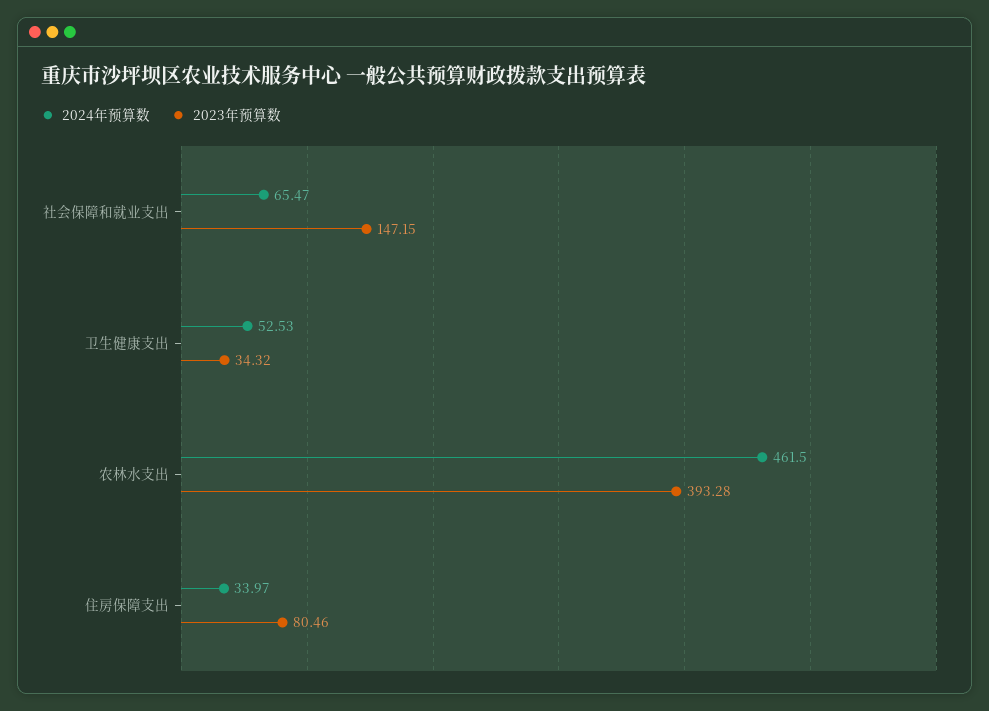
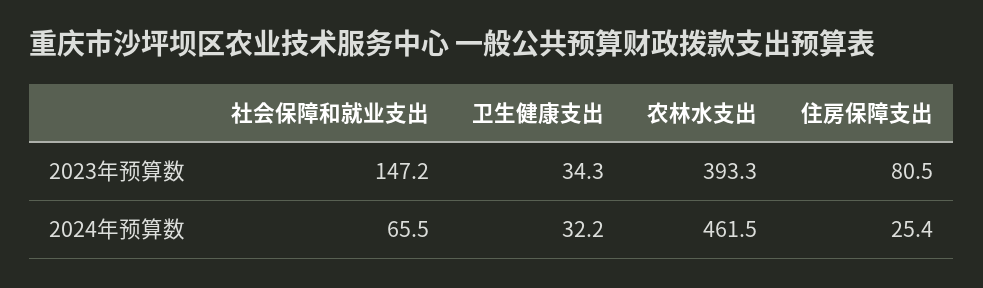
  {
    "2024年预算数": {
      "社会保障和就业支出": 65.47,
-     "卫生健康支出": 52.53,
+     "卫生健康支出": 32.2,
      "农林水支出": 461.5,
-     "住房保障支出": 33.97
+     "住房保障支出": 25.4
    },
    "2023年预算数": {
      "社会保障和就业支出": 147.15,
      "卫生健康支出": 34.32,
      "农林水支出": 393.28,
      "住房保障支出": 80.46
    }
  }

